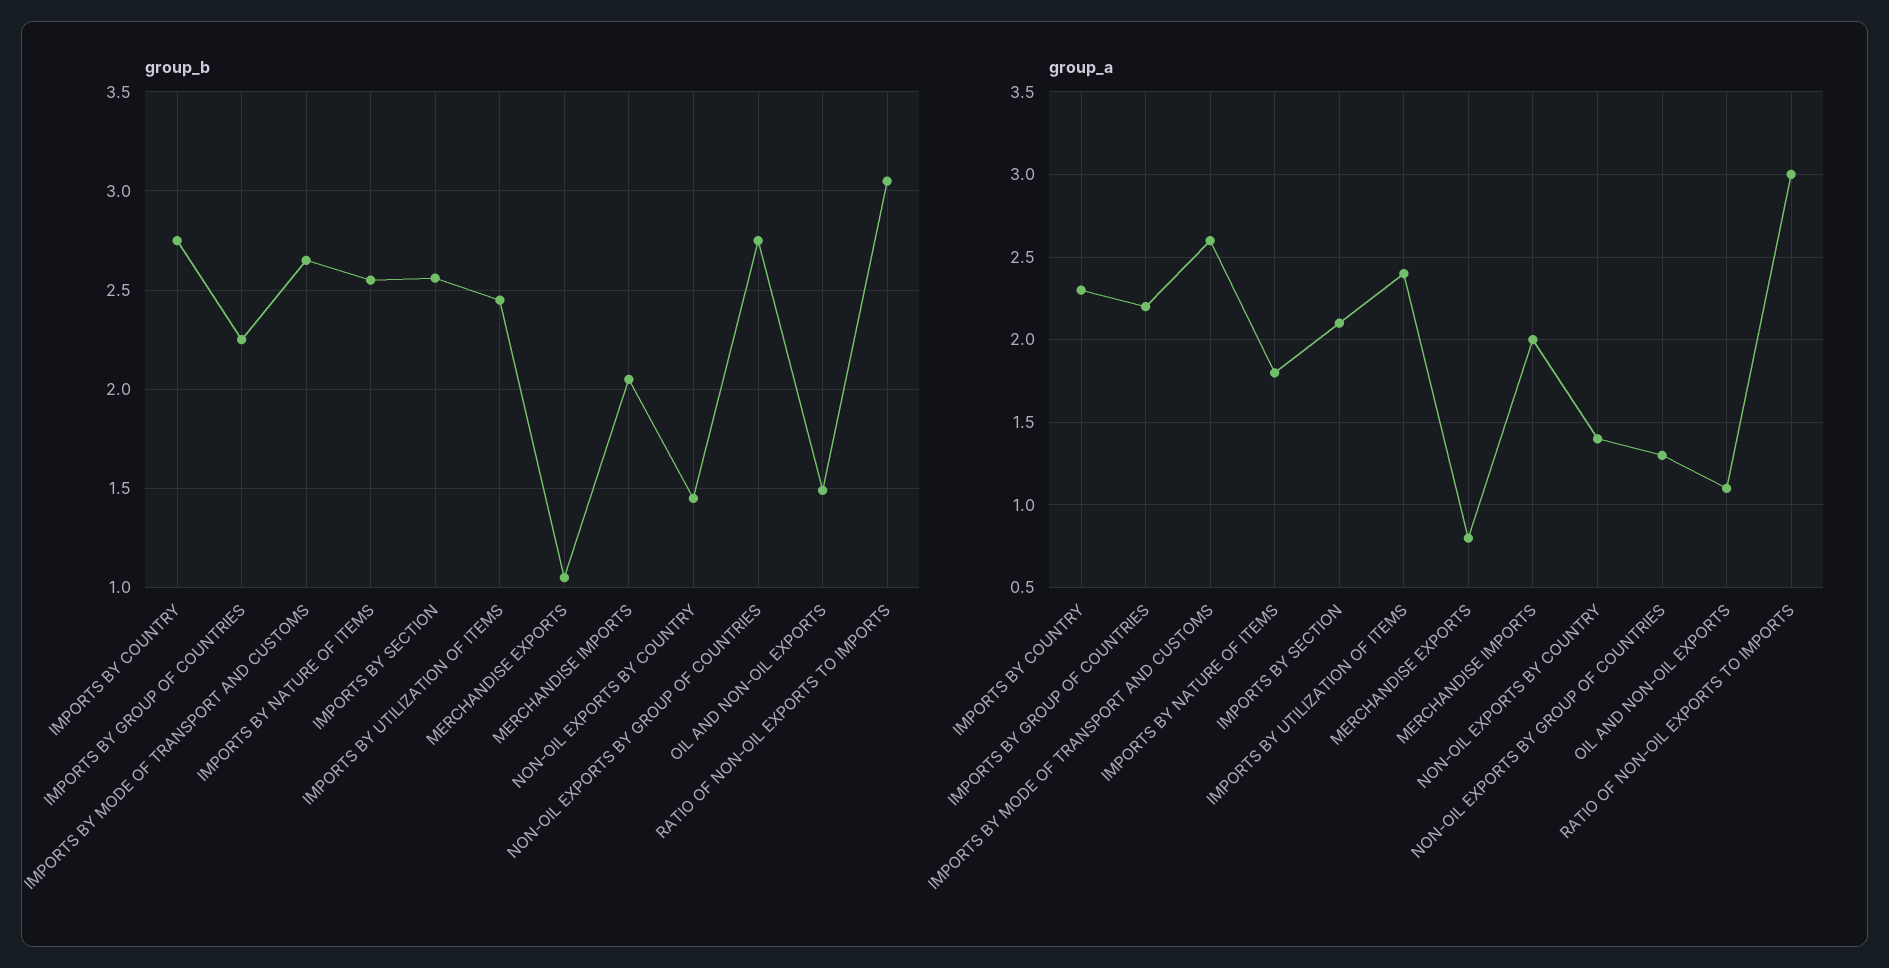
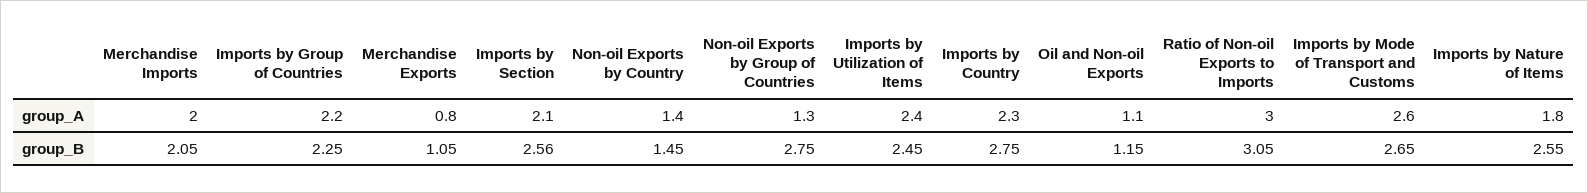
  {
    "group_b": {
      "IMPORTS BY COUNTRY": 2.75,
      "IMPORTS BY GROUP OF COUNTRIES": 2.25,
      "IMPORTS BY MODE OF TRANSPORT AND CUSTOMS": 2.65,
      "IMPORTS BY NATURE OF ITEMS": 2.55,
      "IMPORTS BY SECTION": 2.56,
      "IMPORTS BY UTILIZATION OF ITEMS": 2.45,
      "MERCHANDISE EXPORTS": 1.05,
      "MERCHANDISE IMPORTS": 2.05,
      "NON-OIL EXPORTS BY COUNTRY": 1.45,
      "NON-OIL EXPORTS BY GROUP OF COUNTRIES": 2.75,
-     "OIL AND NON-OIL EXPORTS": 1.5,
+     "OIL AND NON-OIL EXPORTS": 1.15,
      "RATIO OF NON-OIL EXPORTS TO IMPORTS": 3.05
    },
    "group_a": {
      "IMPORTS BY COUNTRY": 2.3,
      "IMPORTS BY GROUP OF COUNTRIES": 2.2,
      "IMPORTS BY MODE OF TRANSPORT AND CUSTOMS": 2.6,
      "IMPORTS BY NATURE OF ITEMS": 1.8,
      "IMPORTS BY SECTION": 2.1,
      "IMPORTS BY UTILIZATION OF ITEMS": 2.4,
      "MERCHANDISE EXPORTS": 0.8,
      "MERCHANDISE IMPORTS": 2,
      "NON-OIL EXPORTS BY COUNTRY": 1.4,
      "NON-OIL EXPORTS BY GROUP OF COUNTRIES": 1.3,
      "OIL AND NON-OIL EXPORTS": 1.1,
      "RATIO OF NON-OIL EXPORTS TO IMPORTS": 3
    }
  }

